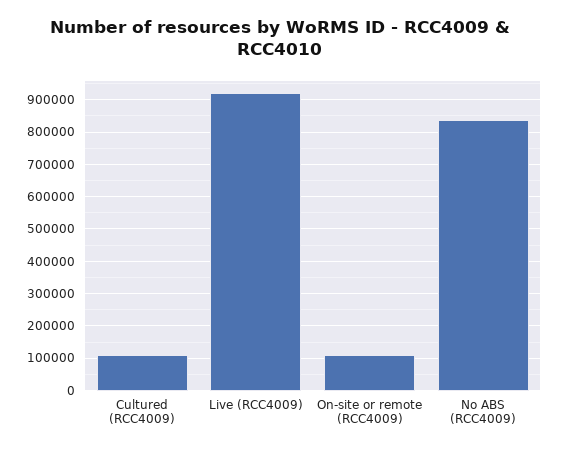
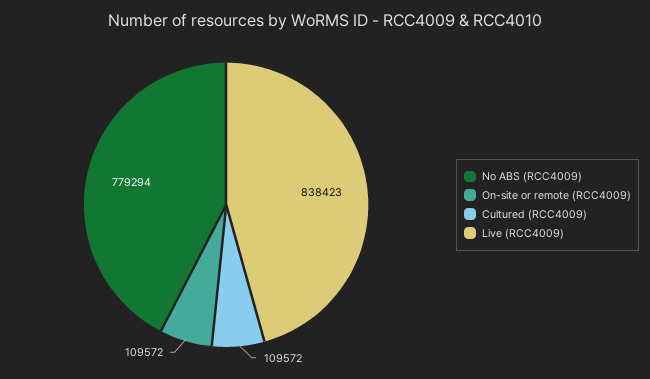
  {
    "Cultured (RCC4009)": 109572,
-   "Live (RCC4009)": 920000,
+   "Live (RCC4009)": 838423,
    "On-site or remote (RCC4009)": 109572,
-   "No ABS (RCC4009)": 840000
+   "No ABS (RCC4009)": 779294
  }

